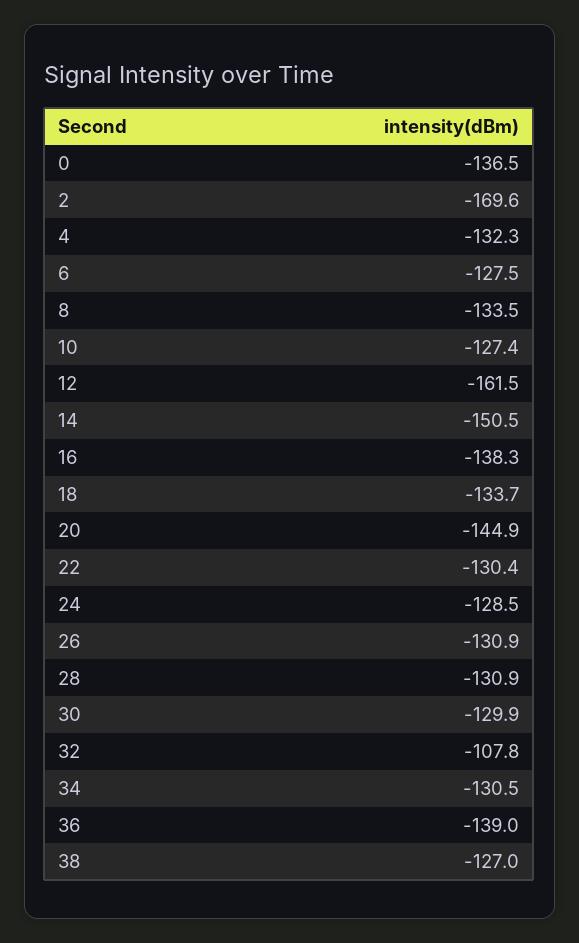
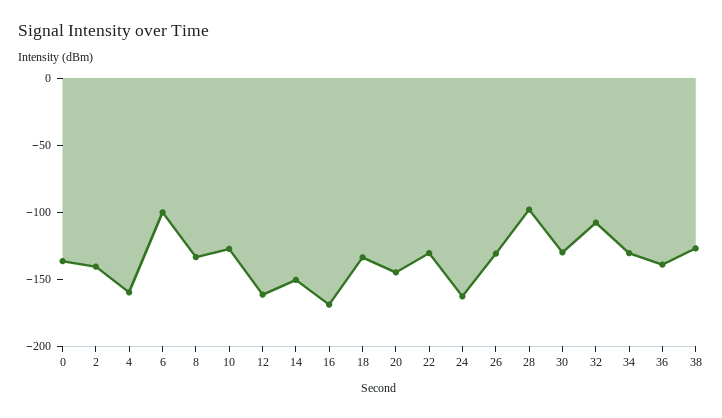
  {
    "0": -136.5,
-   "2": -169.6,
+   "2": -140,
-   "4": -132.3,
+   "4": -160,
-   "6": -127.5,
+   "6": -100,
    "8": -133.5,
    "10": -127.4,
    "12": -161.5,
    "14": -150.5,
-   "16": -138.3,
+   "16": -170,
    "18": -133.7,
    "20": -144.9,
    "22": -130.4,
-   "24": -128.5,
+   "24": -160,
    "26": -130.9,
-   "28": -130.9,
+   "28": -100,
    "30": -129.9,
    "32": -107.8,
    "34": -130.5,
    "36": -139,
    "38": -127
  }

